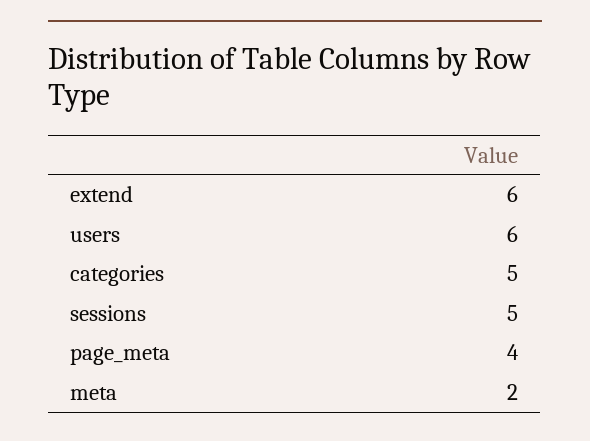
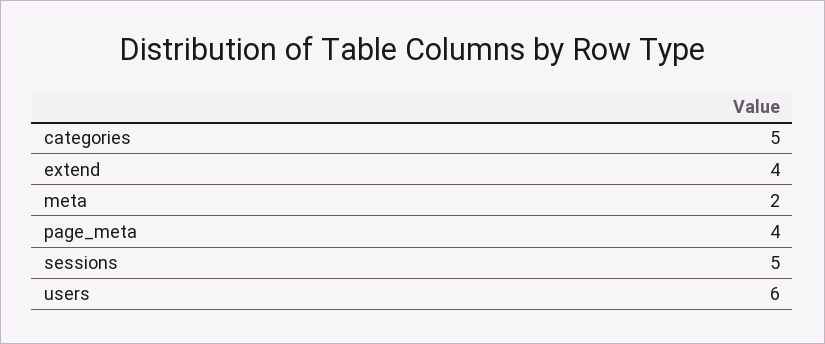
  {
-   "extend": 6,
+   "extend": 4,
    "users": 6,
    "categories": 5,
    "sessions": 5,
    "page_meta": 4,
    "meta": 2
  }

